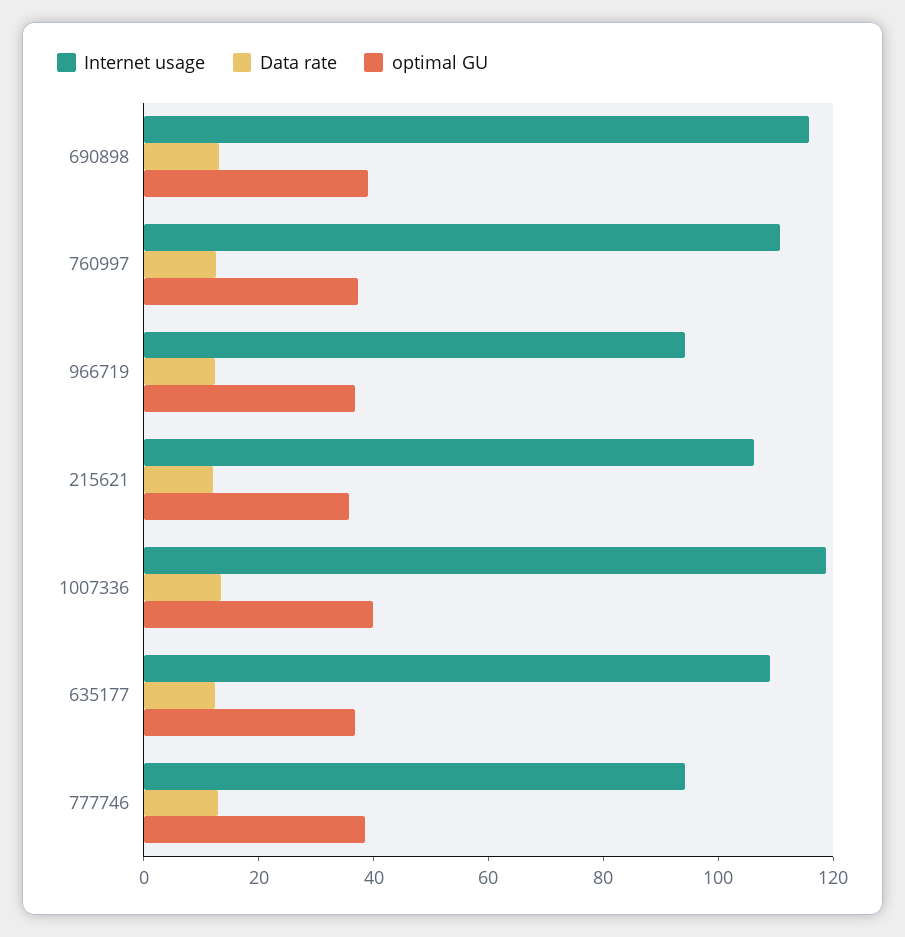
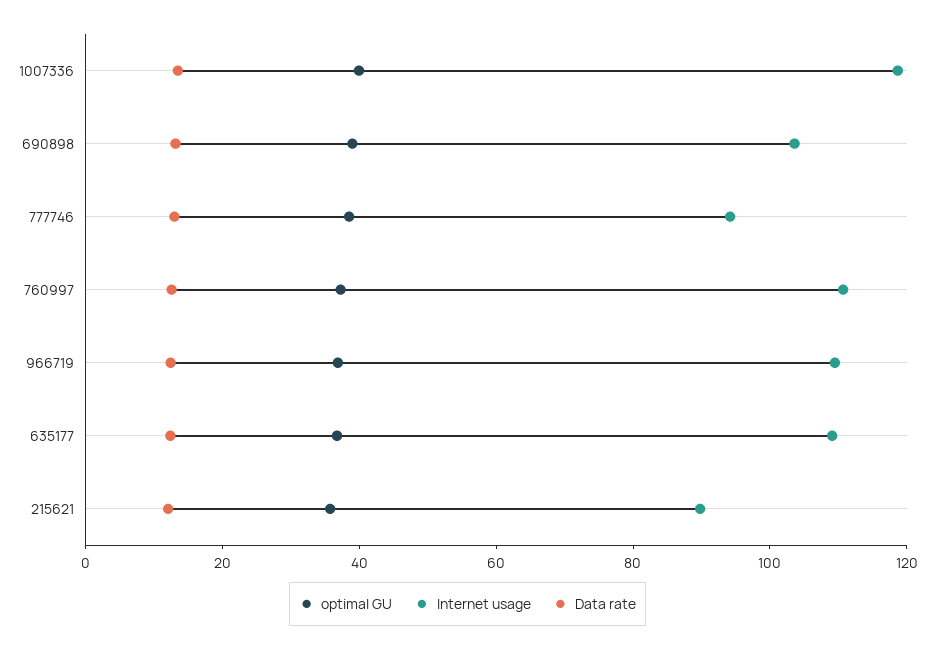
  {
    "Internet usage": {
-     "690898": 115,
+     "690898": 105,
      "760997": 110,
-     "966719": 95,
+     "966719": 110,
-     "215621": 105,
+     "215621": 90,
      "1007336": 120,
      "635177": 110,
      "777746": 95
    },
    "Data rate": {
      "690898": 15,
      "760997": 15,
      "966719": 10,
      "215621": 10,
      "1007336": 15,
      "635177": 10,
      "777746": 15
    },
    "optimal GU": {
      "690898": 40,
      "760997": 35,
      "966719": 35,
      "215621": 35,
      "1007336": 40,
      "635177": 35,
      "777746": 40
    }
  }

